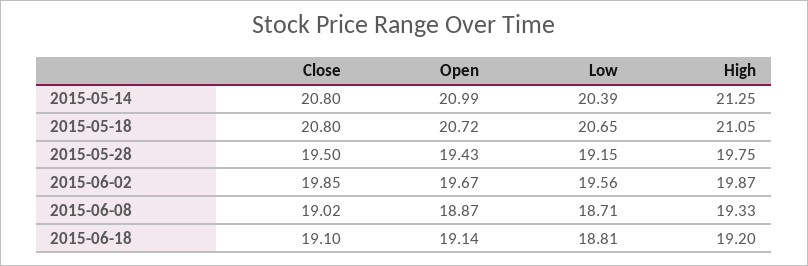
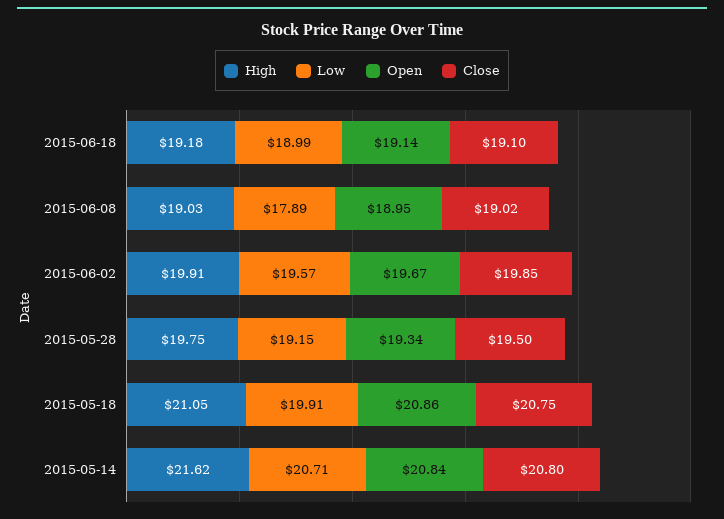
  {
    "Close": {
      "2015-05-14": 20.8,
-     "2015-05-18": 20.8,
+     "2015-05-18": 20.75,
      "2015-05-28": 19.5,
      "2015-06-02": 19.85,
      "2015-06-08": 19.02,
      "2015-06-18": 19.1
    },
    "Open": {
-     "2015-05-14": 20.99,
+     "2015-05-14": 20.84,
-     "2015-05-18": 20.72,
+     "2015-05-18": 20.86,
-     "2015-05-28": 19.43,
+     "2015-05-28": 19.34,
      "2015-06-02": 19.67,
-     "2015-06-08": 18.87,
+     "2015-06-08": 18.95,
      "2015-06-18": 19.14
    },
    "Low": {
-     "2015-05-14": 20.39,
+     "2015-05-14": 20.71,
-     "2015-05-18": 20.65,
+     "2015-05-18": 19.91,
      "2015-05-28": 19.15,
-     "2015-06-02": 19.56,
+     "2015-06-02": 19.57,
-     "2015-06-08": 18.71,
+     "2015-06-08": 17.89,
-     "2015-06-18": 18.81
+     "2015-06-18": 18.99
    },
    "High": {
-     "2015-05-14": 21.25,
+     "2015-05-14": 21.62,
      "2015-05-18": 21.05,
      "2015-05-28": 19.75,
-     "2015-06-02": 19.87,
+     "2015-06-02": 19.91,
-     "2015-06-08": 19.33,
+     "2015-06-08": 19.03,
-     "2015-06-18": 19.2
+     "2015-06-18": 19.18
    }
  }

